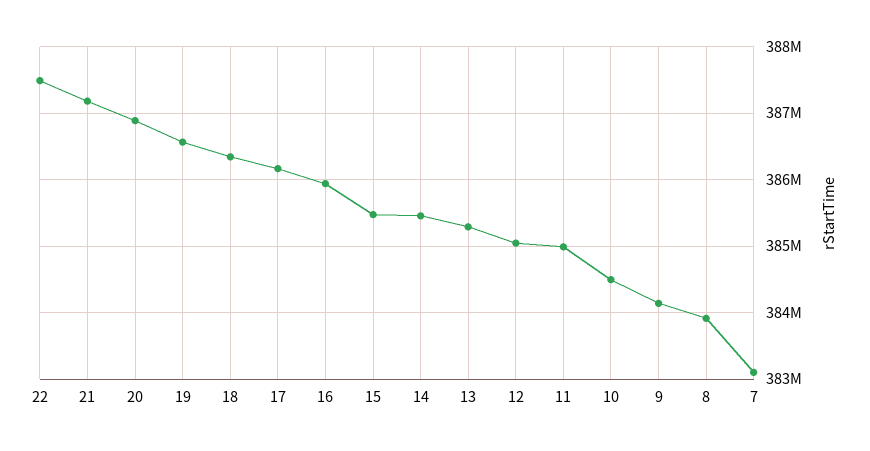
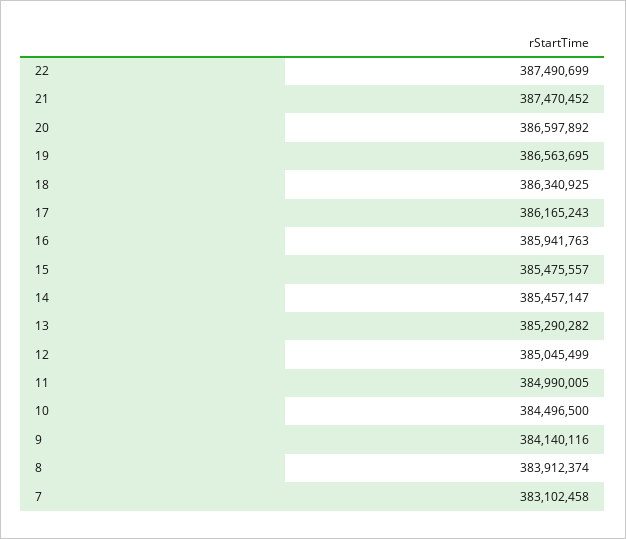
  {
    "22": 387490699,
-   "21": 387200000,
+   "21": 387470452,
-   "20": 386900000,
+   "20": 386597892,
    "19": 386563695,
    "18": 386340925,
    "17": 386165243,
    "16": 385941763,
    "15": 385475557,
    "14": 385457147,
    "13": 385290282,
    "12": 385045499,
    "11": 384990005,
    "10": 384496500,
    "9": 384140116,
    "8": 383912374,
    "7": 383102458
  }

